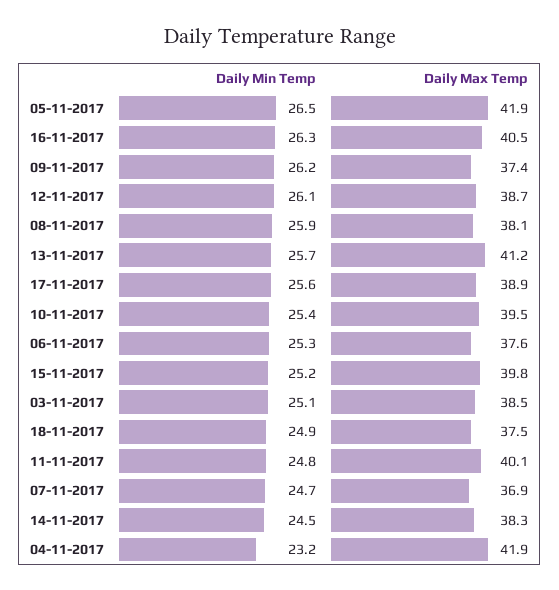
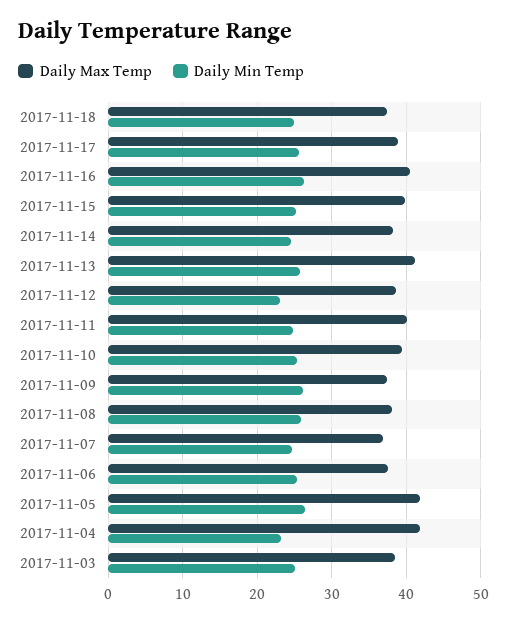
  {
    "Daily Min Temp": {
      "05-11-2017": 26.5,
      "16-11-2017": 26.3,
      "09-11-2017": 26.2,
-     "12-11-2017": 26.1,
+     "12-11-2017": 23,
      "08-11-2017": 25.9,
      "13-11-2017": 25.7,
      "17-11-2017": 25.6,
      "10-11-2017": 25.4,
      "06-11-2017": 25.3,
      "15-11-2017": 25.2,
      "03-11-2017": 25.1,
      "18-11-2017": 24.9,
      "11-11-2017": 24.8,
      "07-11-2017": 24.7,
      "14-11-2017": 24.5,
      "04-11-2017": 23.2
    },
    "Daily Max Temp": {
      "05-11-2017": 41.9,
      "16-11-2017": 40.5,
      "09-11-2017": 37.4,
      "12-11-2017": 38.7,
      "08-11-2017": 38.1,
      "13-11-2017": 41.2,
      "17-11-2017": 38.9,
      "10-11-2017": 39.5,
      "06-11-2017": 37.6,
      "15-11-2017": 39.8,
      "03-11-2017": 38.5,
      "18-11-2017": 37.5,
      "11-11-2017": 40.1,
      "07-11-2017": 36.9,
      "14-11-2017": 38.3,
      "04-11-2017": 41.9
    }
  }

